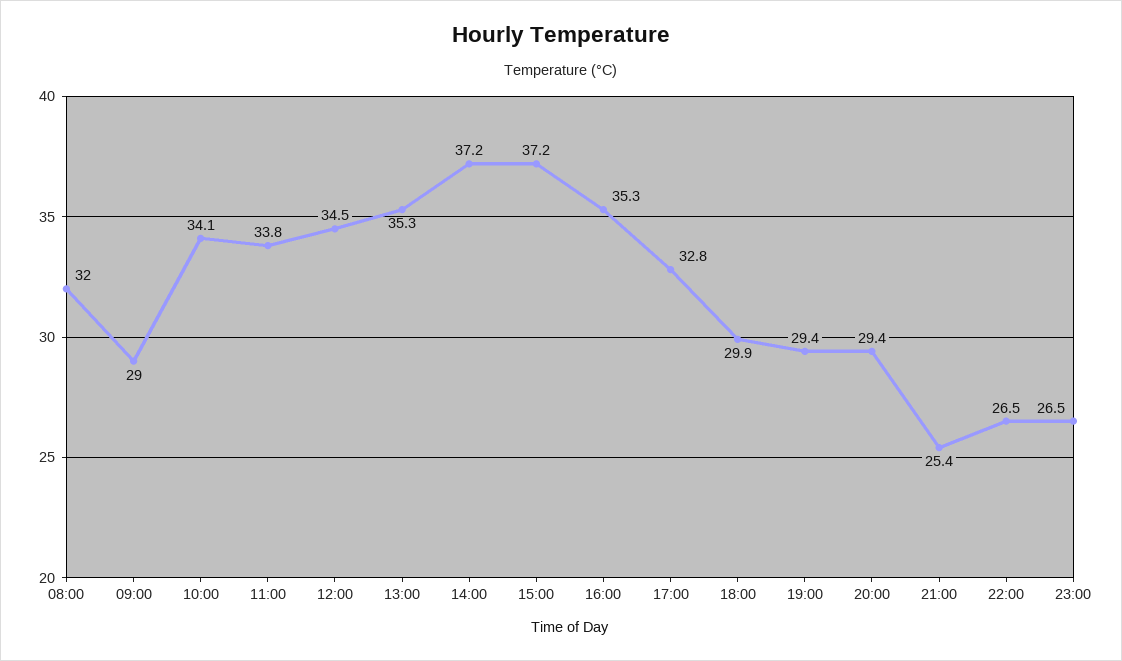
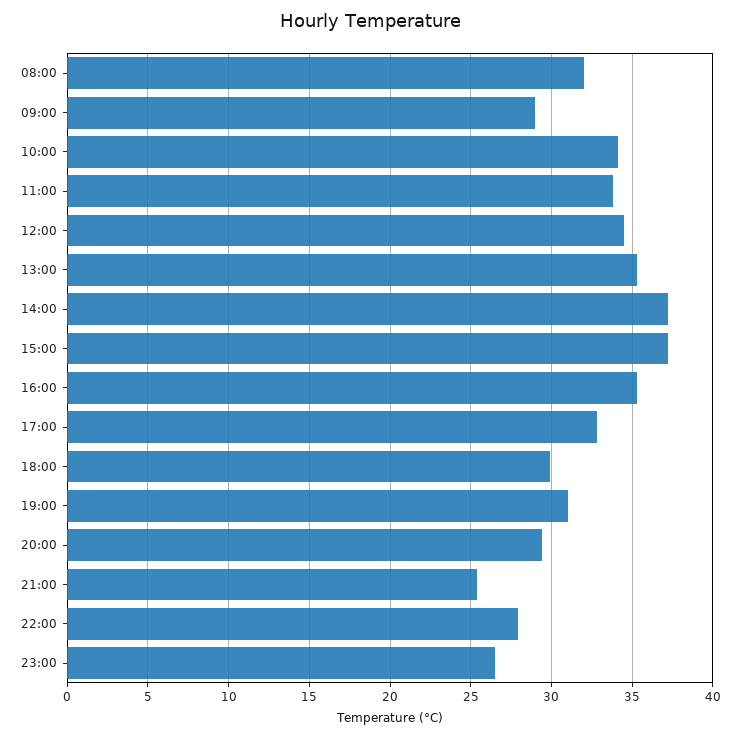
  {
    "08:00": 32,
    "09:00": 29,
    "10:00": 34.1,
    "11:00": 33.8,
    "12:00": 34.5,
    "13:00": 35.3,
    "14:00": 37.2,
    "15:00": 37.2,
    "16:00": 35.3,
    "17:00": 32.8,
    "18:00": 29.9,
-   "19:00": 29.4,
+   "19:00": 31,
    "20:00": 29.4,
    "21:00": 25.4,
-   "22:00": 26.5,
+   "22:00": 28,
    "23:00": 26.5
  }

